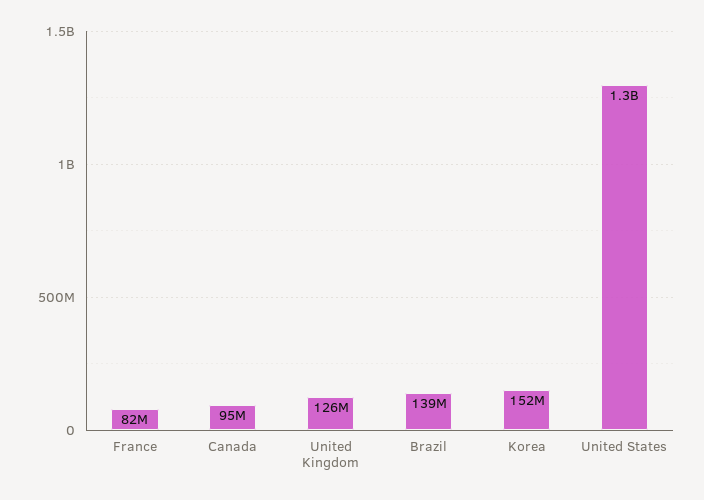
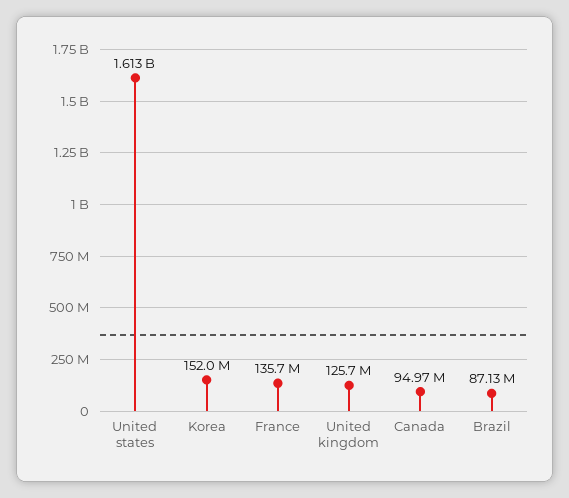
  {
-   "France": 82000000,
+   "France": 135700000,
    "Canada": 94970000,
    "United Kingdom": 125700000,
-   "Brazil": 139000000,
+   "Brazil": 87130000,
    "Korea": 152000000,
-   "United States": 1300000000
+   "United States": 1613000000
  }

